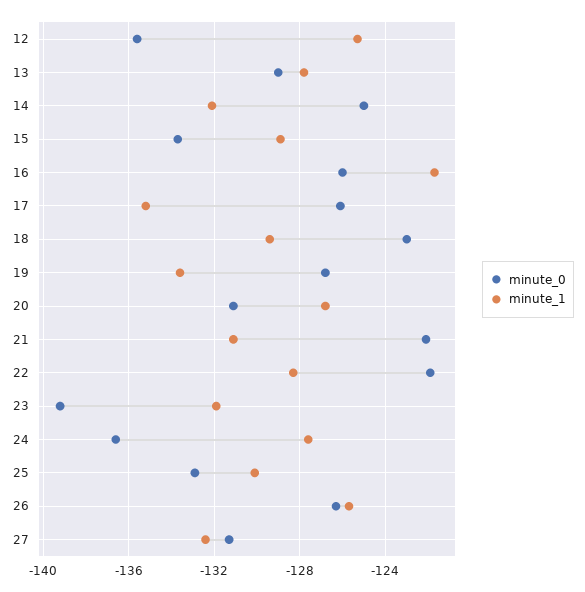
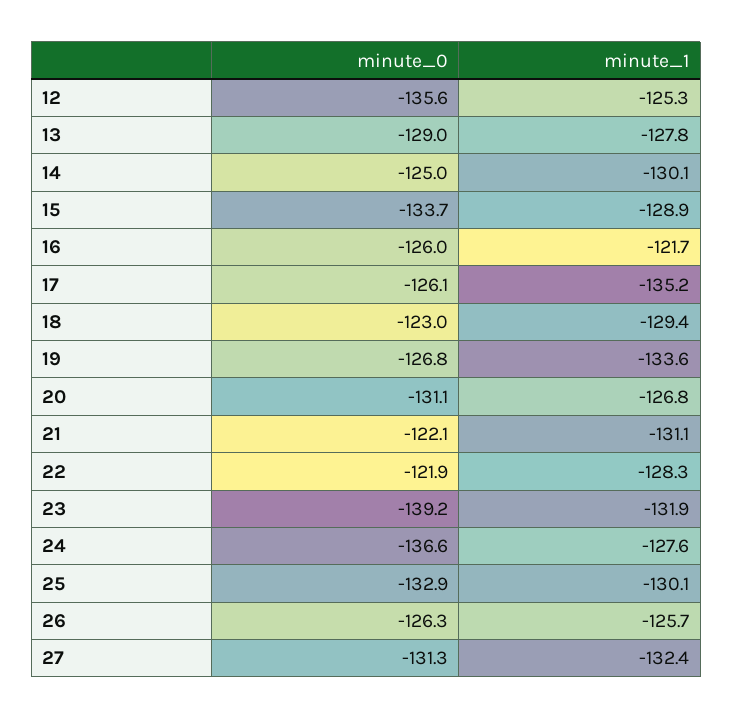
  {
    "minute_0": {
      "12": -135.6,
      "13": -129,
      "14": -125,
      "15": -133.7,
      "16": -126,
      "17": -126.1,
      "18": -123,
      "19": -126.8,
      "20": -131.1,
      "21": -122.1,
      "22": -121.9,
      "23": -139.2,
      "24": -136.6,
      "25": -132.9,
      "26": -126.3,
      "27": -131.3
    },
    "minute_1": {
      "12": -125.3,
      "13": -127.8,
-     "14": -132,
+     "14": -130.1,
      "15": -128.9,
      "16": -121.7,
      "17": -135.2,
      "18": -129.4,
      "19": -133.6,
      "20": -126.8,
      "21": -131.1,
      "22": -128.3,
      "23": -131.9,
      "24": -127.6,
      "25": -130.1,
      "26": -125.7,
      "27": -132.4
    }
  }

